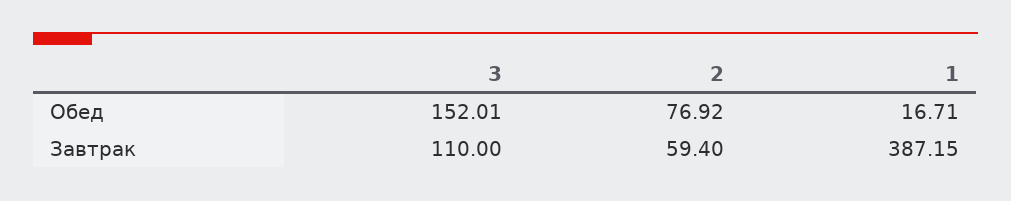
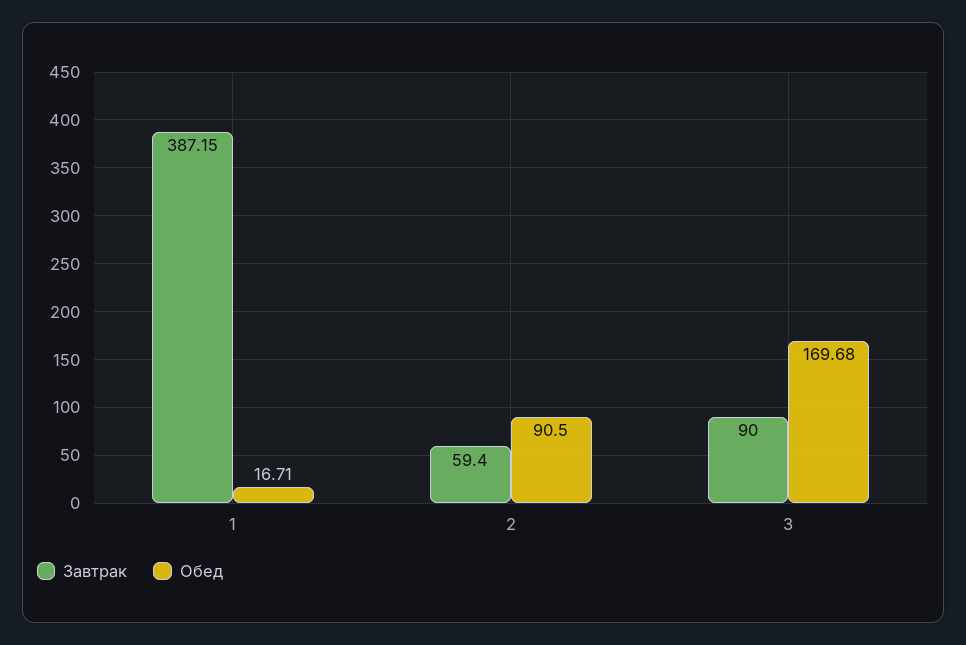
  {
    "Обед": {
-     "3": 152.01,
+     "3": 169.68,
-     "2": 76.92,
+     "2": 90.5,
      "1": 16.71
    },
    "Завтрак": {
-     "3": 110,
+     "3": 90,
      "2": 59.4,
      "1": 387.15
    }
  }

